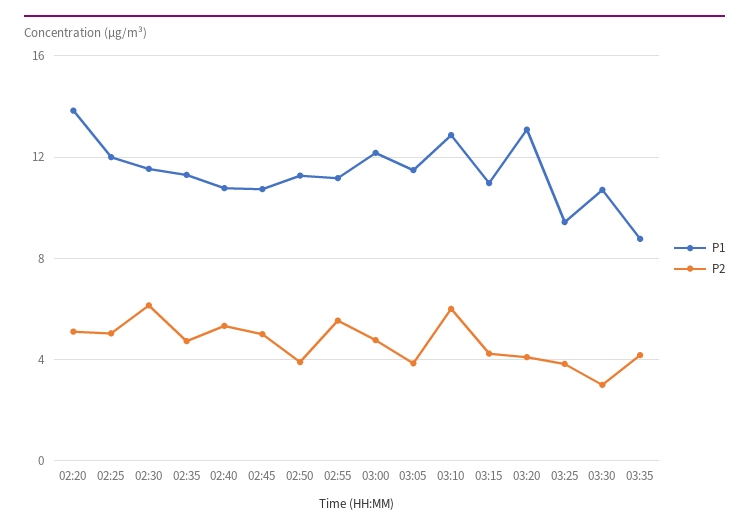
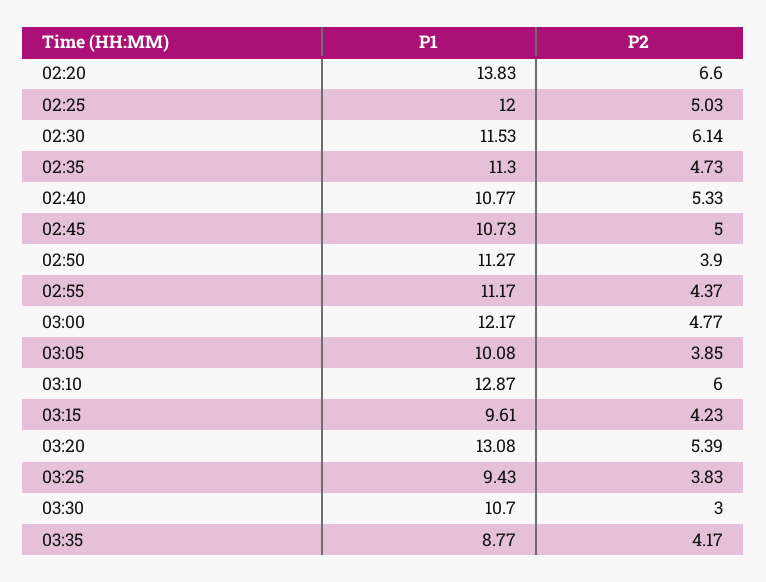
  {
    "P1": {
      "02:20": 13.83,
      "02:25": 12,
      "02:30": 11.53,
      "02:35": 11.3,
      "02:40": 10.77,
      "02:45": 10.73,
      "02:50": 11.27,
      "02:55": 11.17,
      "03:00": 12.17,
-     "03:05": 11.5,
+     "03:05": 10.08,
      "03:10": 12.87,
-     "03:15": 11,
+     "03:15": 9.61,
      "03:20": 13.08,
      "03:25": 9.43,
      "03:30": 10.7,
      "03:35": 8.77
    },
    "P2": {
-     "02:20": 5,
+     "02:20": 6.6,
      "02:25": 5.03,
      "02:30": 6.14,
      "02:35": 4.73,
      "02:40": 5.33,
      "02:45": 5,
      "02:50": 3.9,
-     "02:55": 5.5,
+     "02:55": 4.37,
      "03:00": 4.77,
      "03:05": 3.85,
      "03:10": 6,
      "03:15": 4.23,
-     "03:20": 4,
+     "03:20": 5.39,
      "03:25": 3.83,
      "03:30": 3,
      "03:35": 4.17
    }
  }

